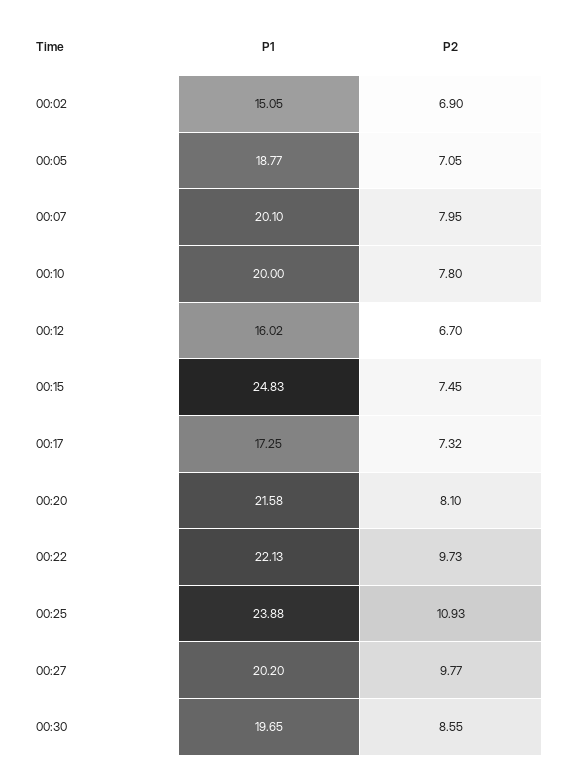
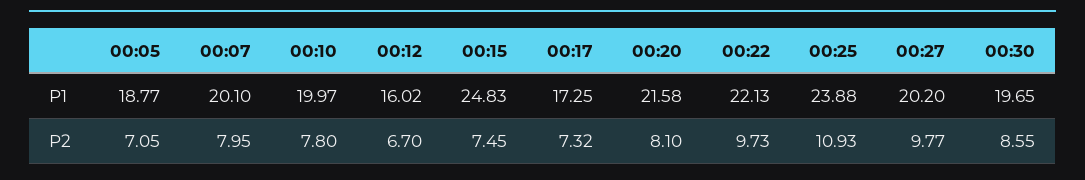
  {
    "P1": {
-     "00:02": 15.05,
      "00:05": 18.77,
      "00:07": 20.1,
-     "00:10": 20,
+     "00:10": 19.97,
      "00:12": 16.02,
      "00:15": 24.83,
      "00:17": 17.25,
      "00:20": 21.58,
      "00:22": 22.13,
      "00:25": 23.88,
      "00:27": 20.2,
      "00:30": 19.65
    },
    "P2": {
-     "00:02": 6.9,
      "00:05": 7.05,
      "00:07": 7.95,
      "00:10": 7.8,
      "00:12": 6.7,
      "00:15": 7.45,
      "00:17": 7.32,
      "00:20": 8.1,
      "00:22": 9.73,
      "00:25": 10.93,
      "00:27": 9.77,
      "00:30": 8.55
    }
  }

